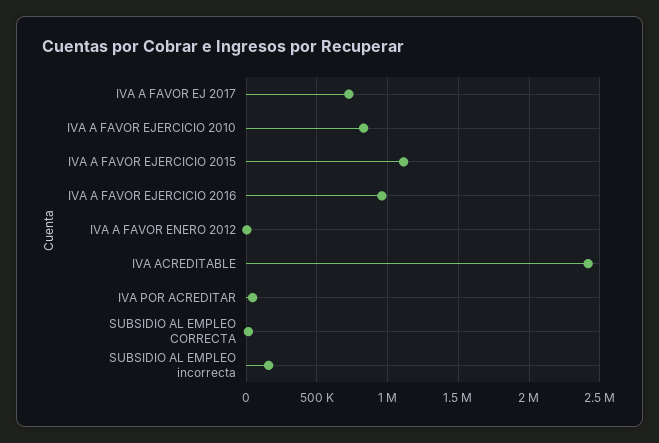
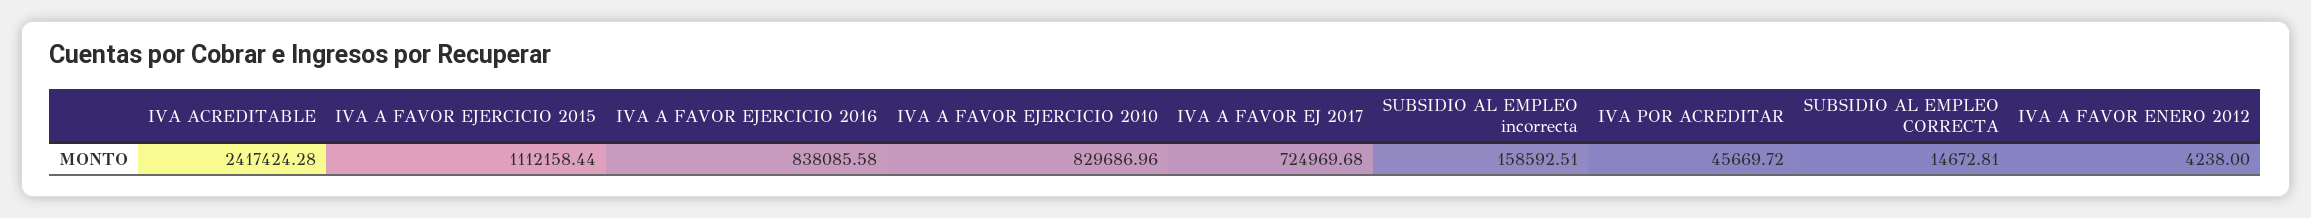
  {
    "IVA A FAVOR EJ 2017": 724969.68,
    "IVA A FAVOR EJERCICIO 2010": 829686.96,
    "IVA A FAVOR EJERCICIO 2015": 1112158.44,
-   "IVA A FAVOR EJERCICIO 2016": 950000,
+   "IVA A FAVOR EJERCICIO 2016": 838085.58,
    "IVA A FAVOR ENERO 2012": 4238,
    "IVA ACREDITABLE": 2417424.28,
    "IVA POR ACREDITAR": 45669.72,
    "SUBSIDIO AL EMPLEO CORRECTA": 14672.81,
    "SUBSIDIO AL EMPLEO incorrecta": 158592.51
  }

